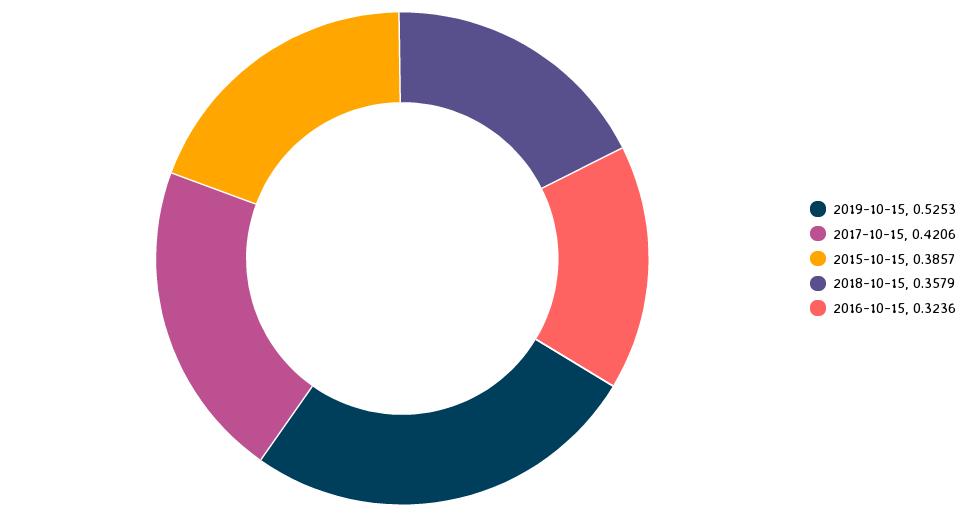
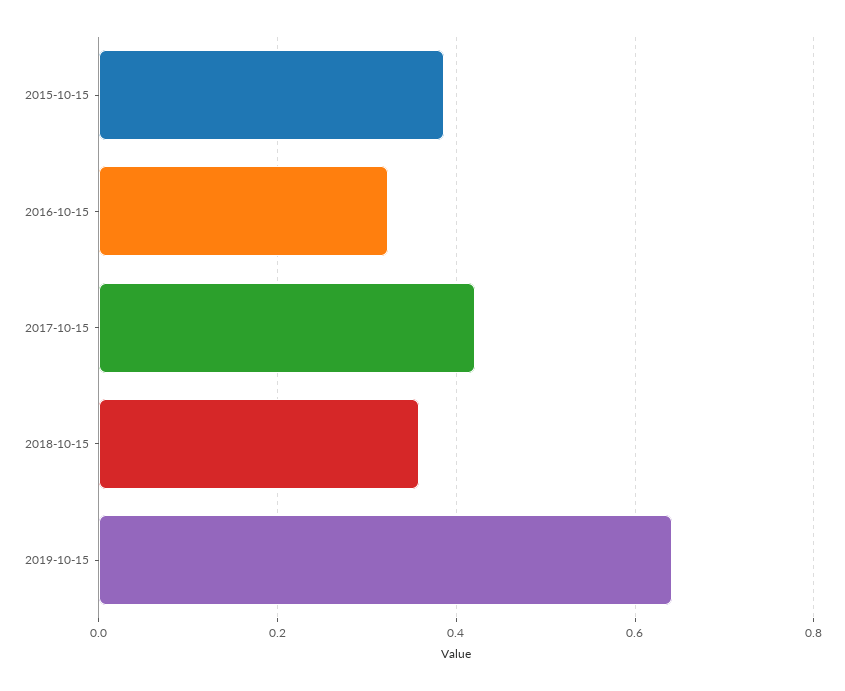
  {
-   "2019-10-15": 0.5253,
+   "2019-10-15": 0.64,
    "2017-10-15": 0.4206,
    "2015-10-15": 0.3857,
    "2018-10-15": 0.3579,
    "2016-10-15": 0.3236
  }

